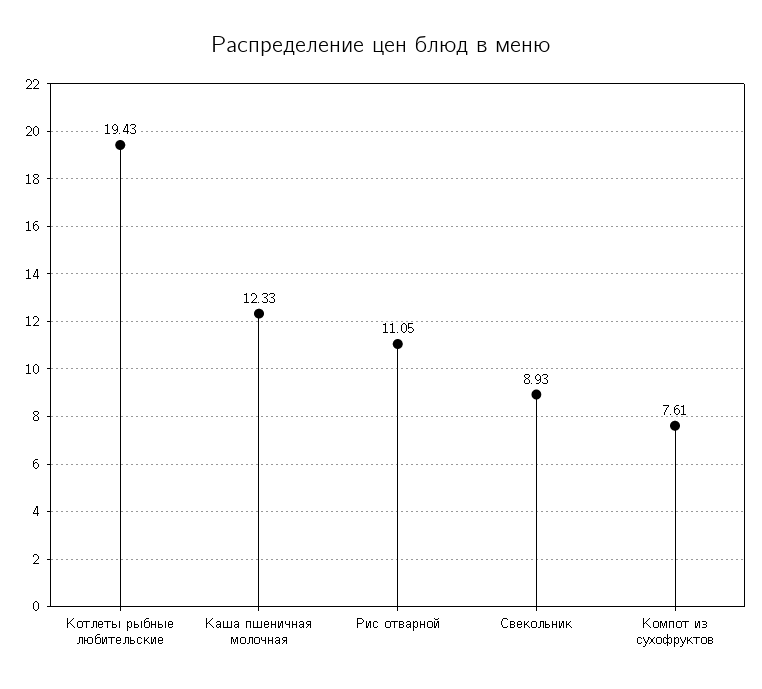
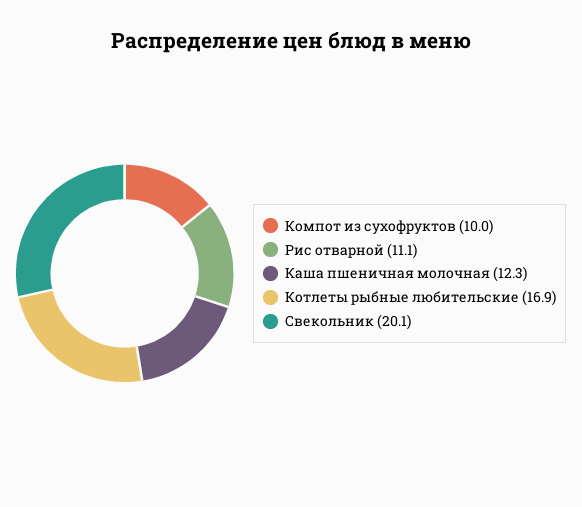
  {
-   "Котлеты рыбные любительские": 19.43,
+   "Котлеты рыбные любительские": 16.9,
    "Каша пшеничная молочная": 12.33,
    "Рис отварной": 11.05,
-   "Свекольник": 8.93,
+   "Свекольник": 20.1,
-   "Компот из сухофруктов": 7.61
+   "Компот из сухофруктов": 10
  }

